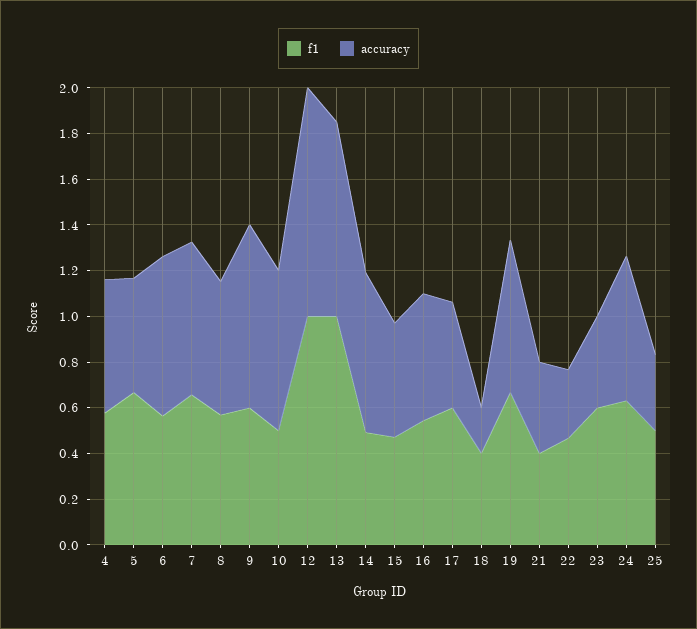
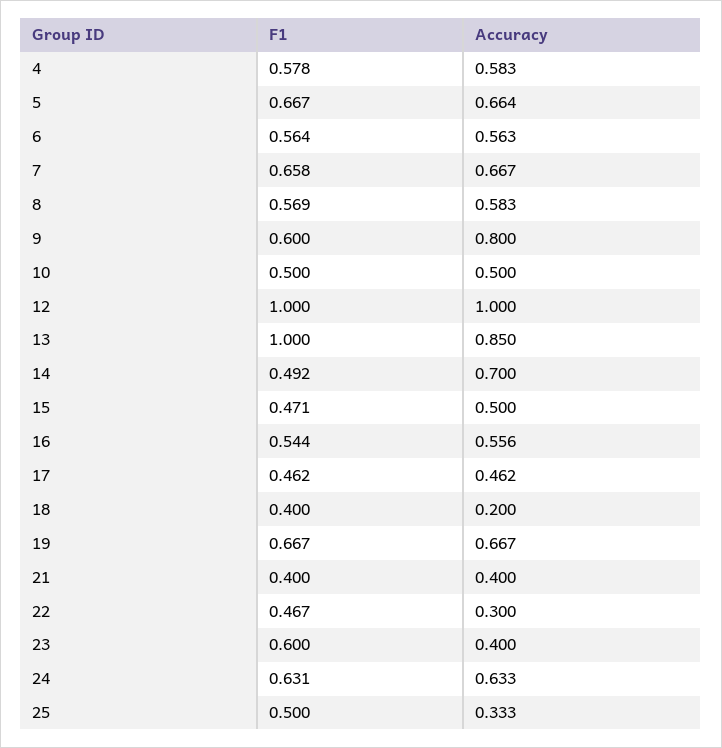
  {
    "f1": {
      "4": 0.578,
      "5": 0.667,
      "6": 0.564,
      "7": 0.658,
      "8": 0.569,
      "9": 0.6,
      "10": 0.5,
      "12": 1,
      "13": 1,
      "14": 0.492,
      "15": 0.471,
      "16": 0.544,
-     "17": 0.6,
+     "17": 0.462,
      "18": 0.4,
      "19": 0.667,
      "21": 0.4,
      "22": 0.467,
      "23": 0.6,
      "24": 0.631,
      "25": 0.5
    },
    "accuracy": {
      "4": 0.583,
-     "5": 0.5,
+     "5": 0.664,
-     "6": 0.7,
+     "6": 0.563,
      "7": 0.667,
      "8": 0.583,
      "9": 0.8,
-     "10": 0.7,
+     "10": 0.5,
      "12": 1,
      "13": 0.85,
      "14": 0.7,
      "15": 0.5,
      "16": 0.556,
      "17": 0.462,
      "18": 0.2,
      "19": 0.667,
      "21": 0.4,
      "22": 0.3,
      "23": 0.4,
      "24": 0.633,
      "25": 0.333
    }
  }

